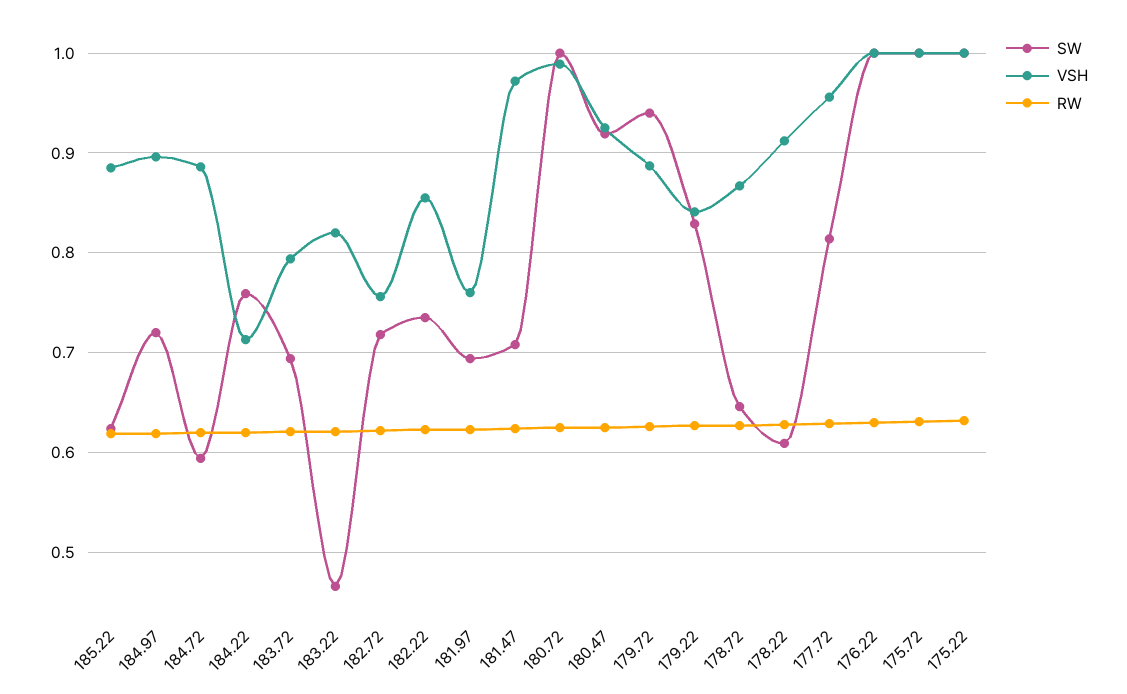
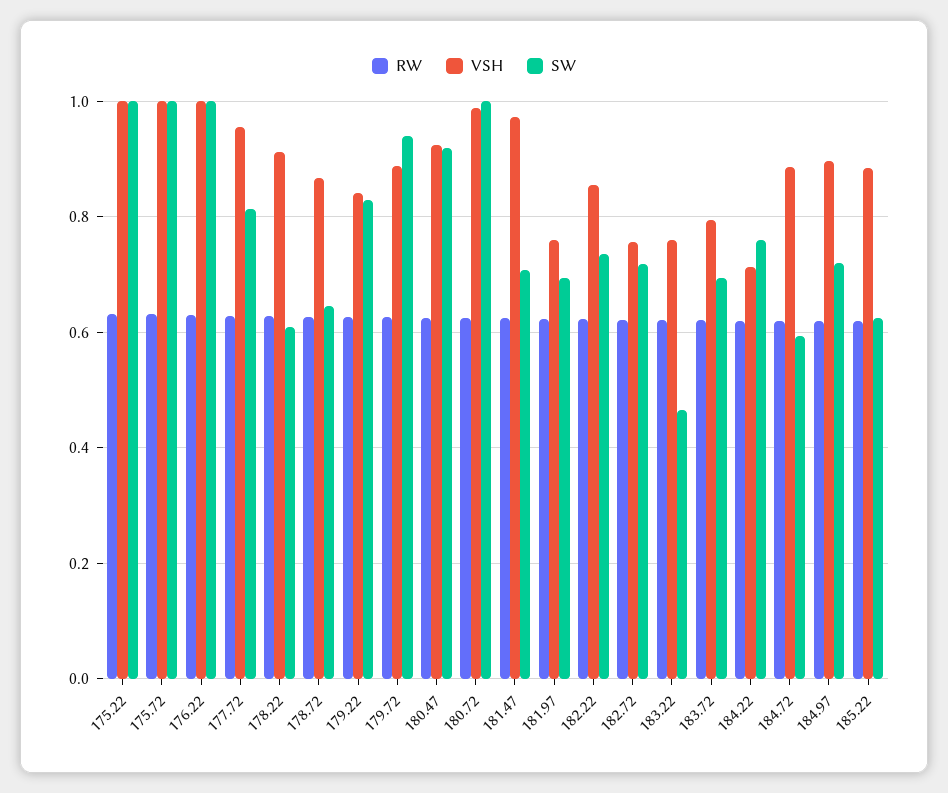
  {
    "SW": {
      "185.22": 0.62,
      "184.97": 0.72,
      "184.72": 0.59,
      "184.22": 0.76,
      "183.72": 0.69,
      "183.22": 0.47,
      "182.72": 0.72,
      "182.22": 0.74,
      "181.97": 0.69,
      "181.47": 0.71,
      "180.72": 1,
      "180.47": 0.92,
      "179.72": 0.94,
      "179.22": 0.83,
      "178.72": 0.65,
      "178.22": 0.61,
      "177.72": 0.81,
      "176.22": 1,
      "175.72": 1,
      "175.22": 1
    },
    "VSH": {
      "185.22": 0.89,
      "184.97": 0.9,
      "184.72": 0.89,
      "184.22": 0.71,
      "183.72": 0.79,
-     "183.22": 0.82,
+     "183.22": 0.76,
      "182.72": 0.76,
      "182.22": 0.86,
      "181.97": 0.76,
      "181.47": 0.97,
      "180.72": 0.99,
      "180.47": 0.93,
      "179.72": 0.89,
      "179.22": 0.84,
      "178.72": 0.87,
      "178.22": 0.91,
      "177.72": 0.96,
      "176.22": 1,
      "175.72": 1,
      "175.22": 1
    },
    "RW": {
      "185.22": 0.62,
      "184.97": 0.62,
      "184.72": 0.62,
      "184.22": 0.62,
      "183.72": 0.62,
      "183.22": 0.62,
      "182.72": 0.62,
      "182.22": 0.62,
      "181.97": 0.62,
      "181.47": 0.62,
      "180.72": 0.63,
      "180.47": 0.63,
      "179.72": 0.63,
      "179.22": 0.63,
      "178.72": 0.63,
      "178.22": 0.63,
      "177.72": 0.63,
      "176.22": 0.63,
      "175.72": 0.63,
      "175.22": 0.63
    }
  }

